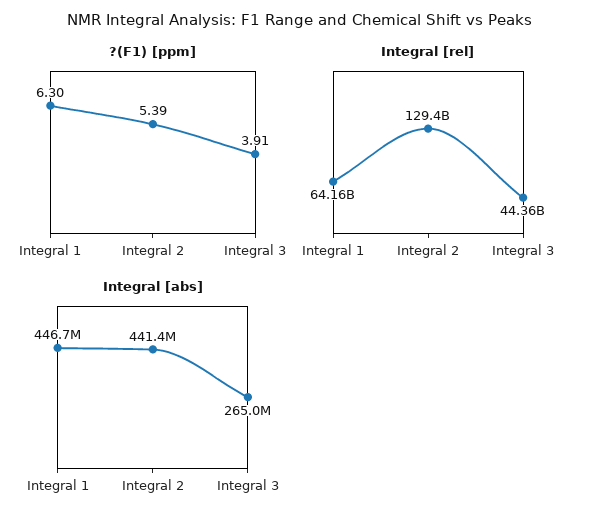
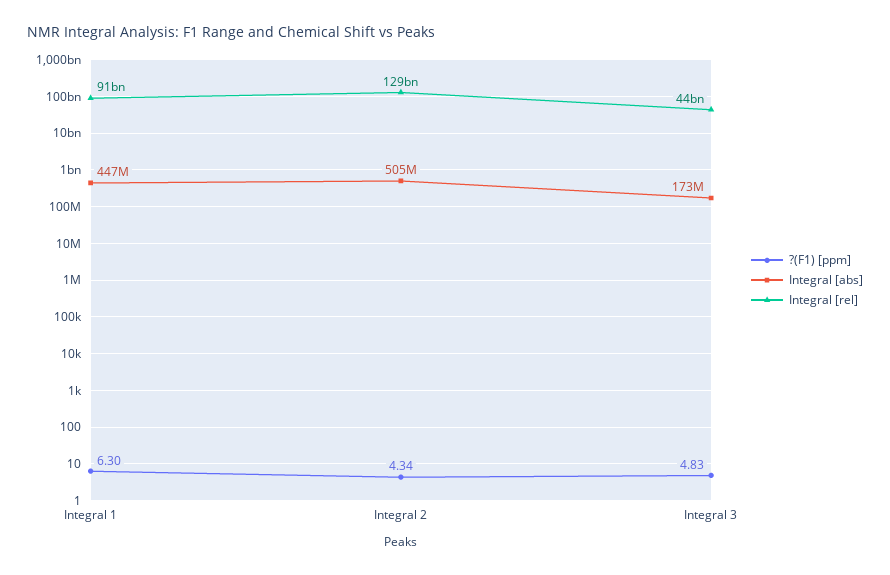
  {
    "?(F1) [ppm]": {
      "Integral 1": 6.3,
-     "Integral 2": 5.39,
+     "Integral 2": 4.34,
-     "Integral 3": 3.91
+     "Integral 3": 4.83
    },
    "Integral [rel]": {
-     "Integral 1": 64160000000,
+     "Integral 1": 91000000000,
      "Integral 2": 129400000000,
      "Integral 3": 44360000000
    },
    "Integral [abs]": {
      "Integral 1": 446700000,
-     "Integral 2": 441400000,
+     "Integral 2": 505000000,
-     "Integral 3": 265000000
+     "Integral 3": 173000000
    }
  }

